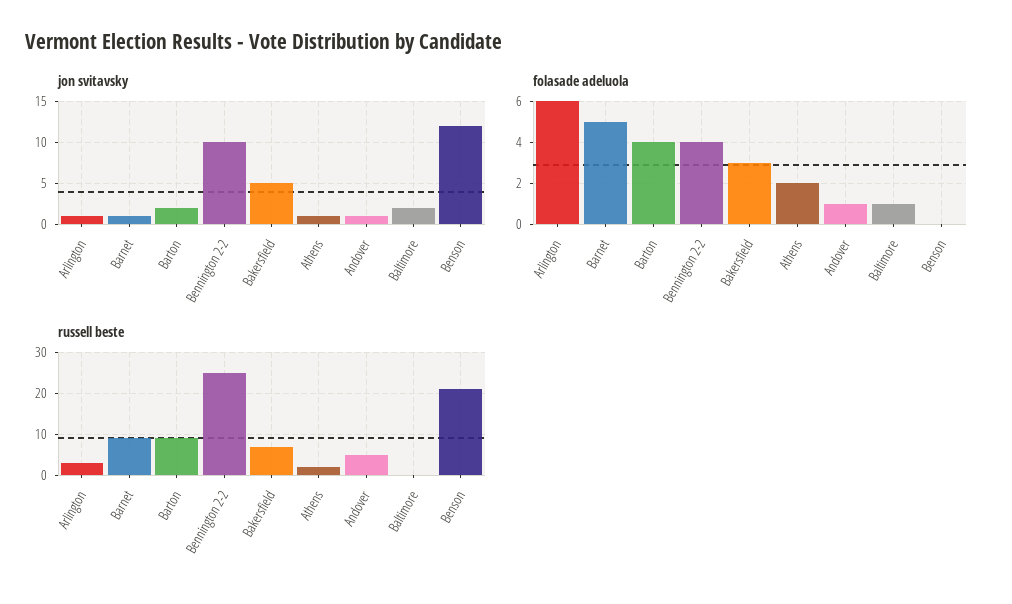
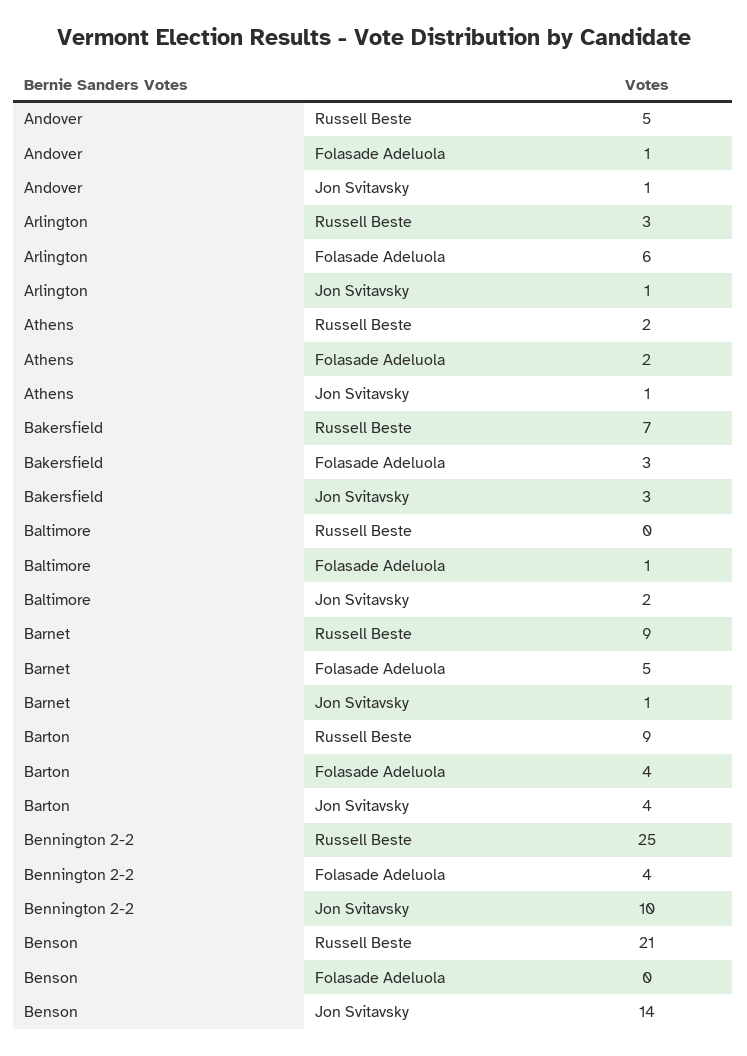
  {
    "jon svitavsky": {
      "Arlington": 1,
      "Barnet": 1,
-     "Barton": 2,
+     "Barton": 4,
      "Bennington 2-2": 10,
-     "Bakersfield": 5,
+     "Bakersfield": 3,
      "Athens": 1,
      "Andover": 1,
      "Baltimore": 2,
-     "Benson": 12
+     "Benson": 14
    },
    "folasade adeluola": {
      "Arlington": 6,
      "Barnet": 5,
      "Barton": 4,
      "Bennington 2-2": 4,
      "Bakersfield": 3,
      "Athens": 2,
      "Andover": 1,
      "Baltimore": 1,
      "Benson": 0
    },
    "russell beste": {
      "Arlington": 3,
      "Barnet": 9,
      "Barton": 9,
      "Bennington 2-2": 25,
      "Bakersfield": 7,
      "Athens": 2,
      "Andover": 5,
      "Baltimore": 0,
      "Benson": 21
    }
  }

